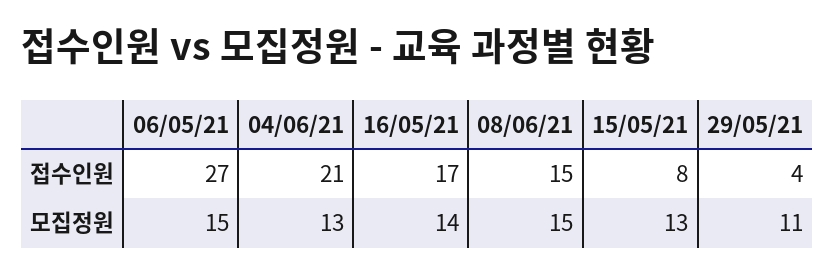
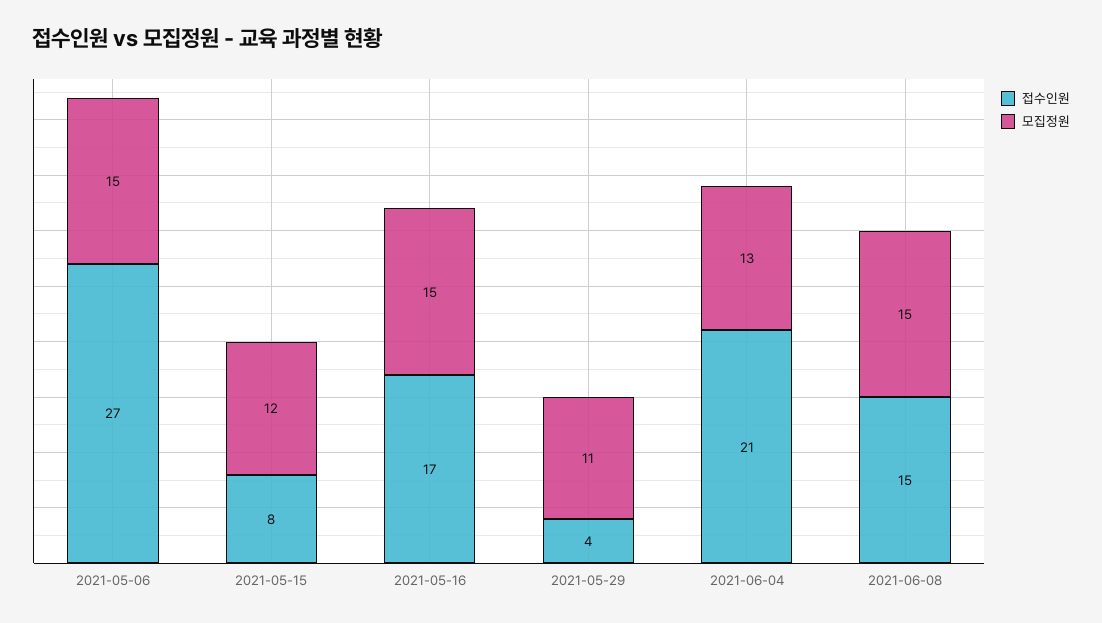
  {
    "접수인원": {
      "06/05/21": 27,
      "04/06/21": 21,
      "16/05/21": 17,
      "08/06/21": 15,
      "15/05/21": 8,
      "29/05/21": 4
    },
    "모집정원": {
      "06/05/21": 15,
      "04/06/21": 13,
-     "16/05/21": 14,
+     "16/05/21": 15,
      "08/06/21": 15,
-     "15/05/21": 13,
+     "15/05/21": 12,
      "29/05/21": 11
    }
  }

